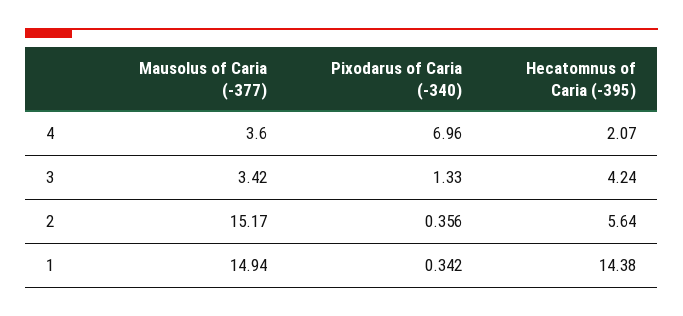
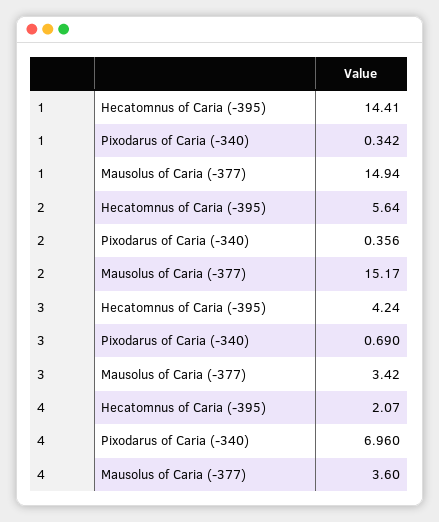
  {
    "Mausolus of Caria (-377)": {
      "4": 3.6,
      "3": 3.42,
      "2": 15.17,
      "1": 14.94
    },
    "Pixodarus of Caria (-340)": {
      "4": 6.96,
-     "3": 1.33,
+     "3": 0.69,
      "2": 0.356,
      "1": 0.342
    },
    "Hecatomnus of Caria (-395)": {
      "4": 2.07,
      "3": 4.24,
      "2": 5.64,
-     "1": 14.38
+     "1": 14.41
    }
  }

